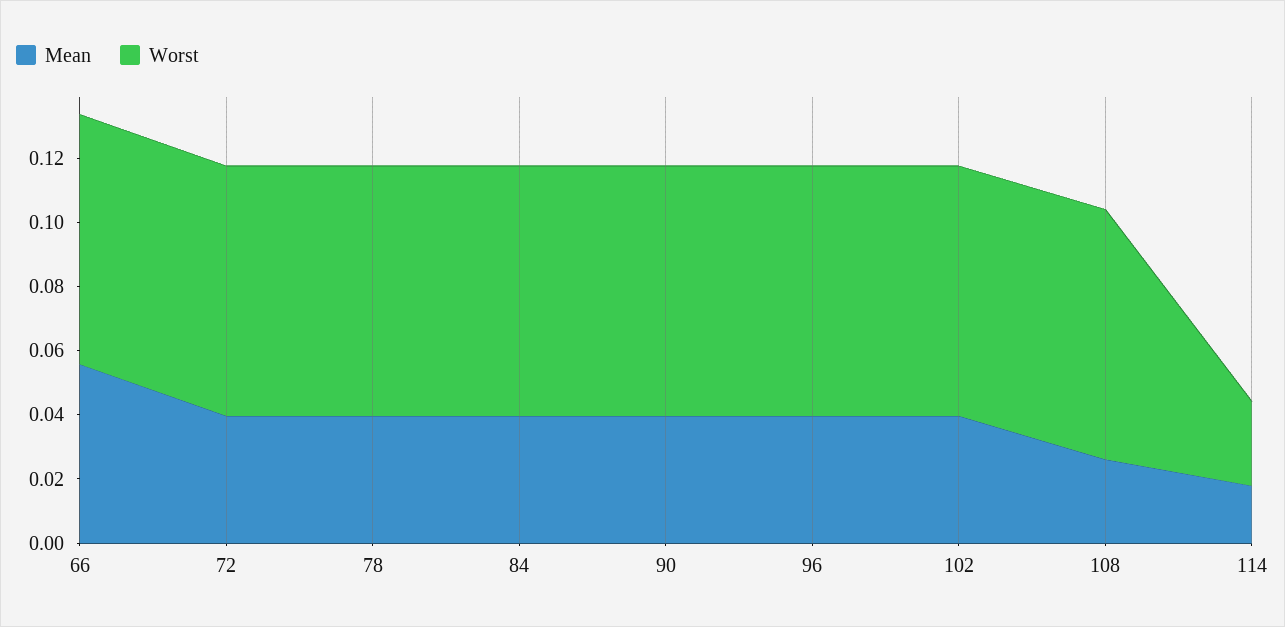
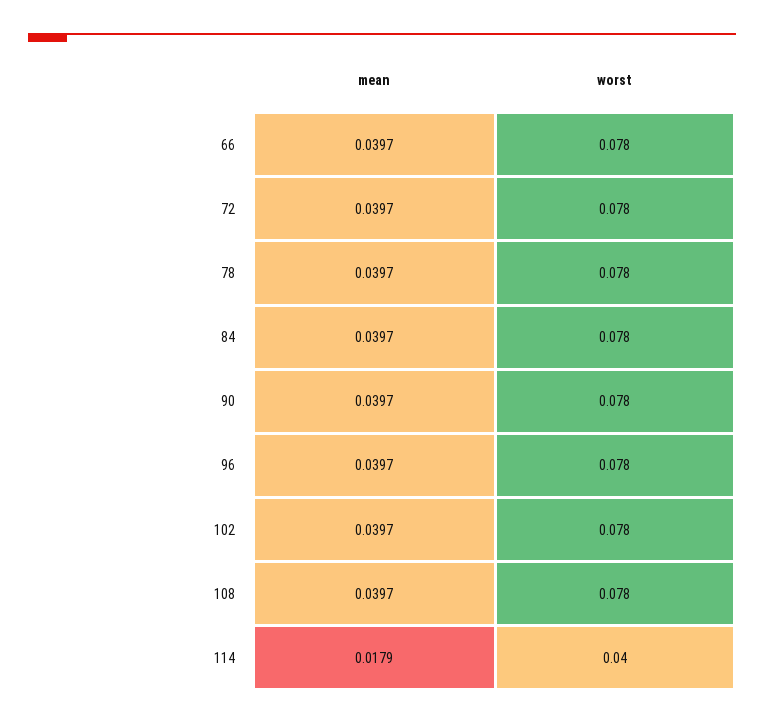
  {
    "Mean": {
-     "66": 0.055,
+     "66": 0.0397,
      "72": 0.0397,
      "78": 0.0397,
      "84": 0.0397,
      "90": 0.0397,
      "96": 0.0397,
      "102": 0.0397,
-     "108": 0.025,
+     "108": 0.0397,
      "114": 0.0179
    },
    "Worst": {
      "66": 0.078,
      "72": 0.078,
      "78": 0.078,
      "84": 0.078,
      "90": 0.078,
      "96": 0.078,
      "102": 0.078,
      "108": 0.078,
-     "114": 0.025
+     "114": 0.04
    }
  }

